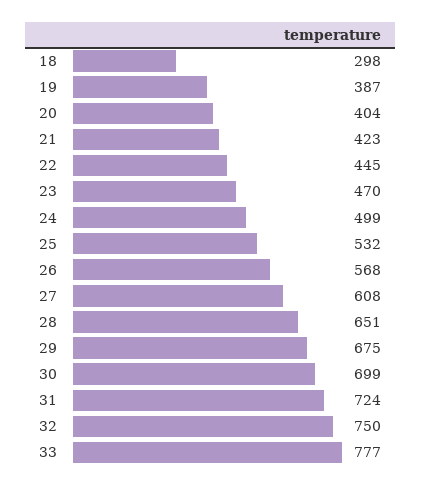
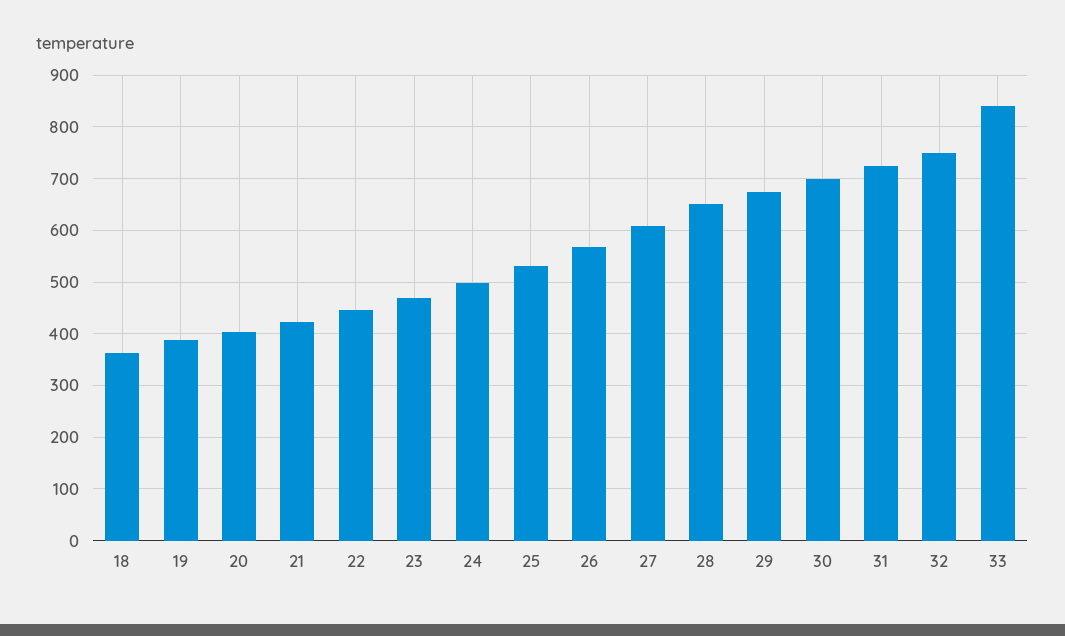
  {
-   "18": 298,
+   "18": 360,
    "19": 387,
    "20": 404,
    "21": 423,
    "22": 445,
    "23": 470,
    "24": 499,
    "25": 532,
    "26": 568,
    "27": 608,
    "28": 651,
    "29": 675,
    "30": 699,
    "31": 724,
    "32": 750,
-   "33": 777
+   "33": 840
  }

